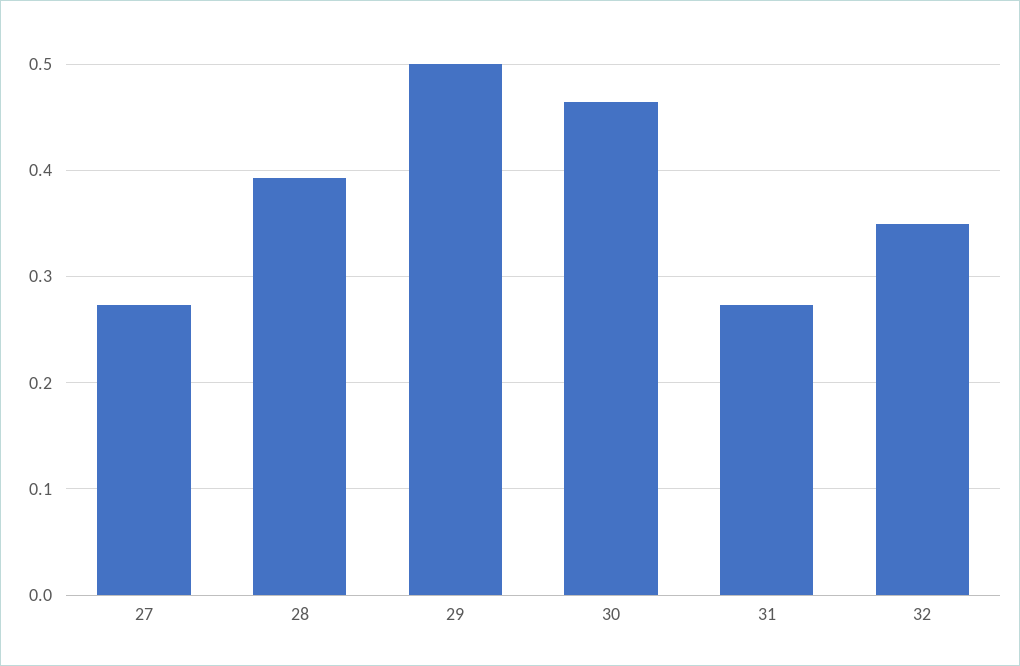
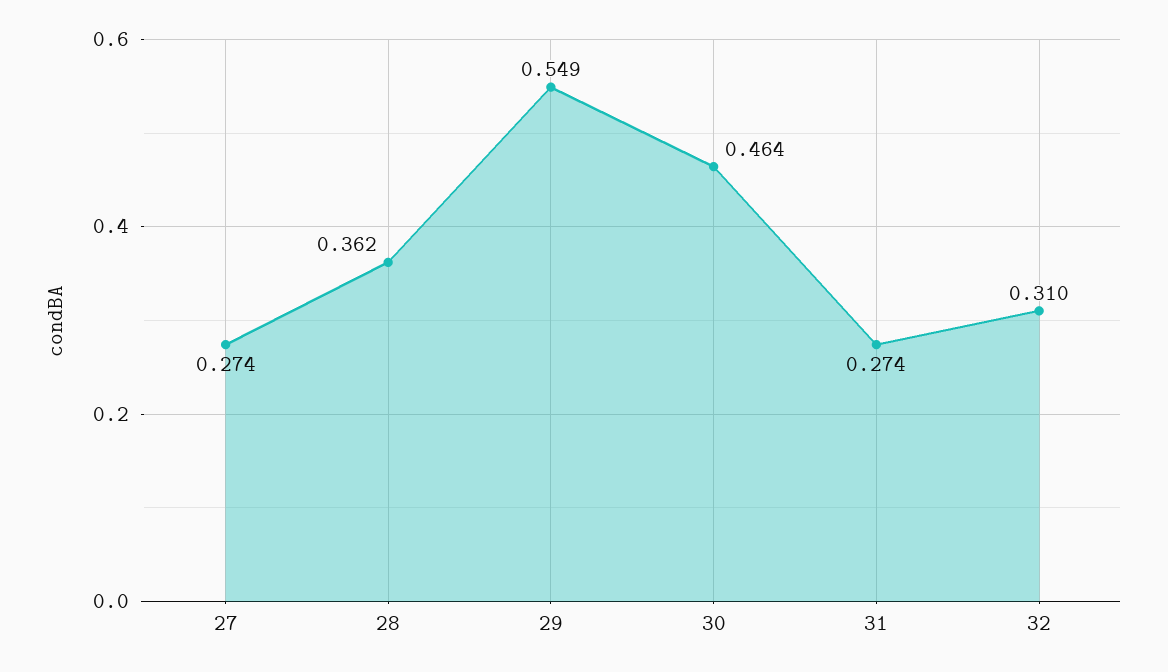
  {
    "27": 0.274,
-   "28": 0.39,
+   "28": 0.362,
-   "29": 0.5,
+   "29": 0.549,
    "30": 0.464,
    "31": 0.274,
-   "32": 0.35
+   "32": 0.31
  }

